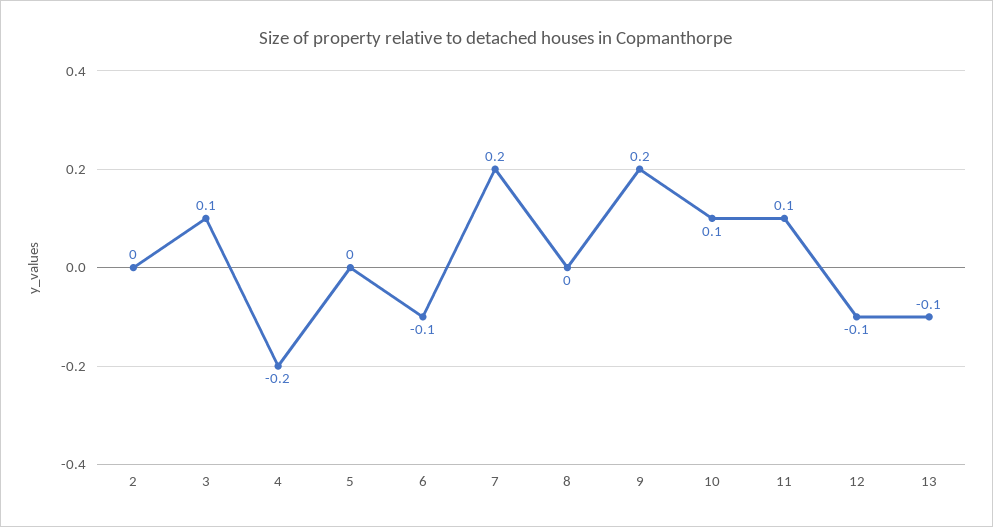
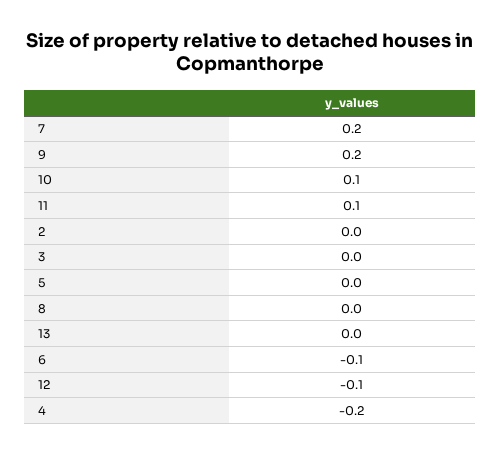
  {
    "2": 0,
-   "3": 0.1,
+   "3": 0,
    "4": -0.2,
    "5": 0,
    "6": -0.1,
    "7": 0.2,
    "8": 0,
    "9": 0.2,
    "10": 0.1,
    "11": 0.1,
    "12": -0.1,
-   "13": -0.1
+   "13": 0
  }

